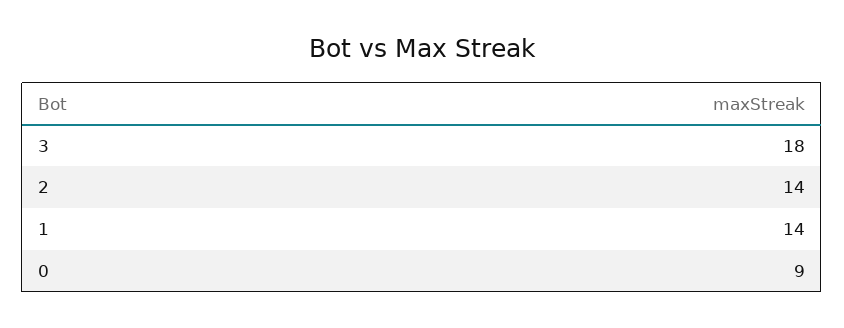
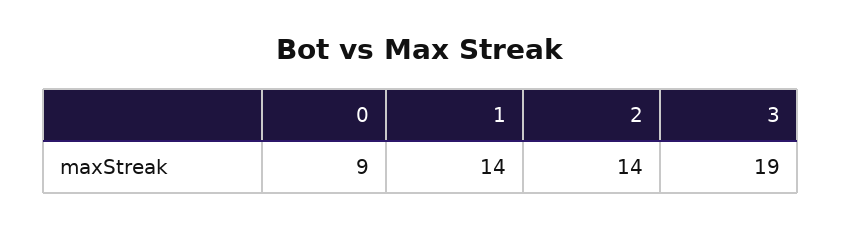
  {
-   "3": 18,
+   "3": 19,
    "2": 14,
    "1": 14,
    "0": 9
  }

